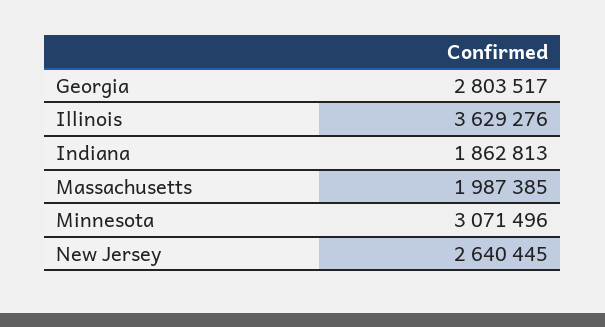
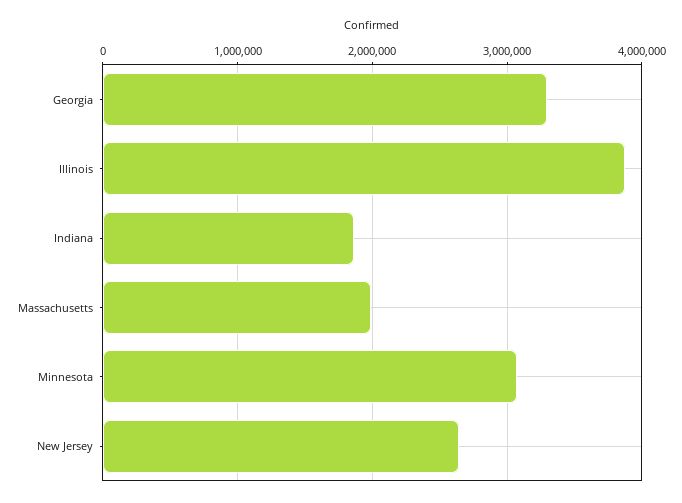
  {
-   "Georgia": 2803517,
+   "Georgia": 3300000,
-   "Illinois": 3629276,
+   "Illinois": 3900000,
    "Indiana": 1862813,
    "Massachusetts": 1987385,
    "Minnesota": 3071496,
    "New Jersey": 2640445
  }

